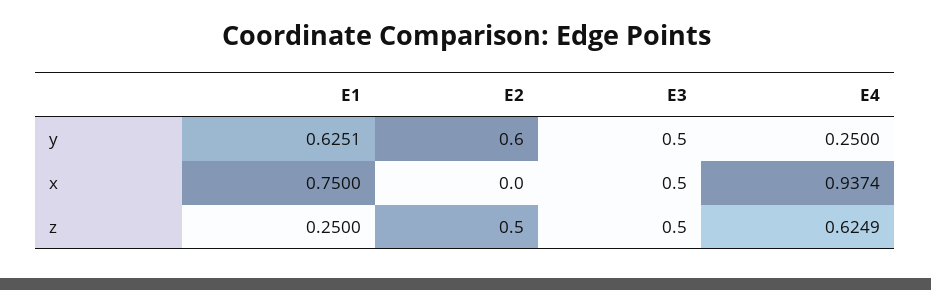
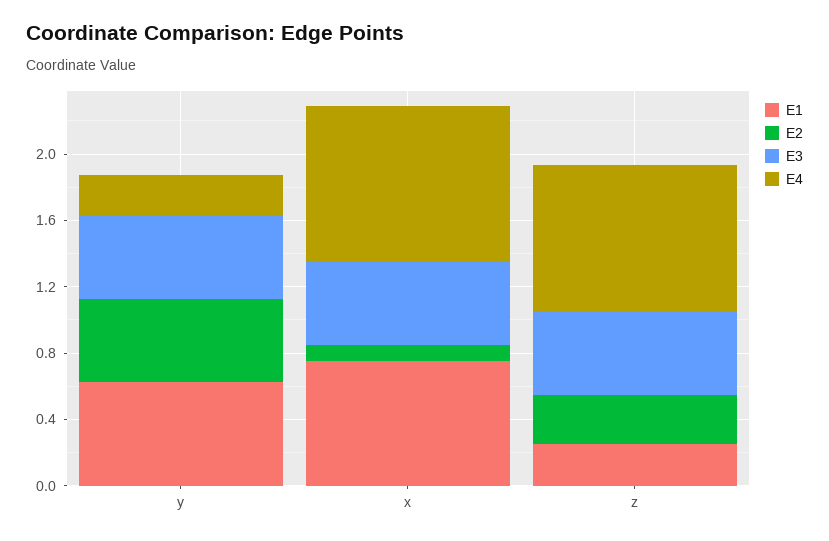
  {
    "E1": {
      "y": 0.6251,
      "x": 0.75,
      "z": 0.25
    },
    "E2": {
-     "y": 0.6,
+     "y": 0.5,
-     "x": 0,
+     "x": 0.1,
-     "z": 0.5
+     "z": 0.3
    },
    "E3": {
      "y": 0.5,
      "x": 0.5,
      "z": 0.5
    },
    "E4": {
      "y": 0.25,
      "x": 0.9374,
-     "z": 0.6249
+     "z": 0.9
    }
  }

